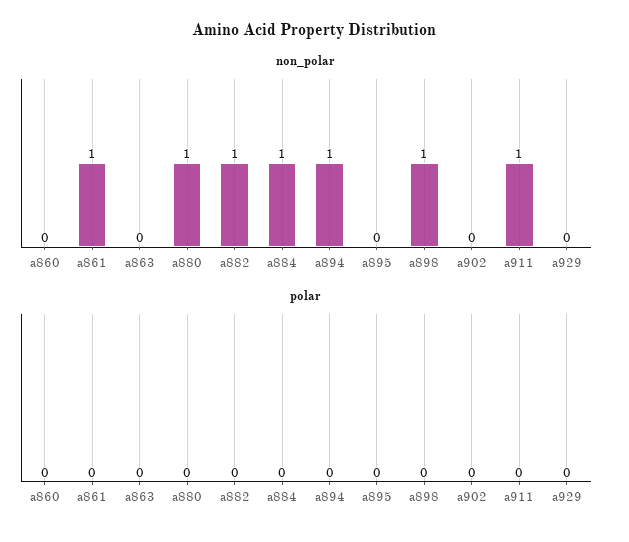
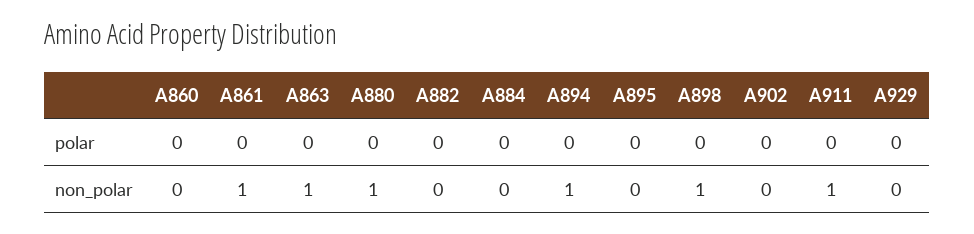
  {
    "non_polar": {
      "a860": 0,
      "a861": 1,
-     "a863": 0,
+     "a863": 1,
      "a880": 1,
-     "a882": 1,
+     "a882": 0,
-     "a884": 1,
+     "a884": 0,
      "a894": 1,
      "a895": 0,
      "a898": 1,
      "a902": 0,
      "a911": 1,
      "a929": 0
    },
    "polar": {
      "a860": 0,
      "a861": 0,
      "a863": 0,
      "a880": 0,
      "a882": 0,
      "a884": 0,
      "a894": 0,
      "a895": 0,
      "a898": 0,
      "a902": 0,
      "a911": 0,
      "a929": 0
    }
  }

